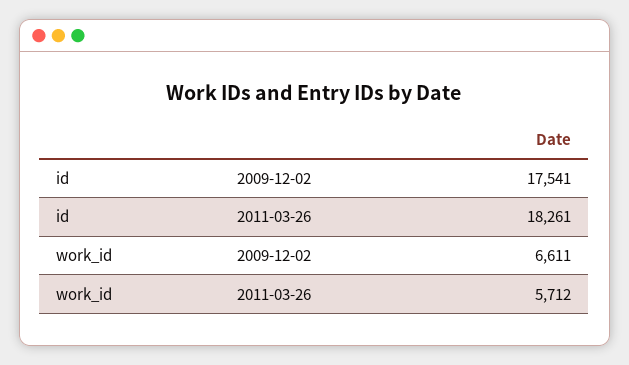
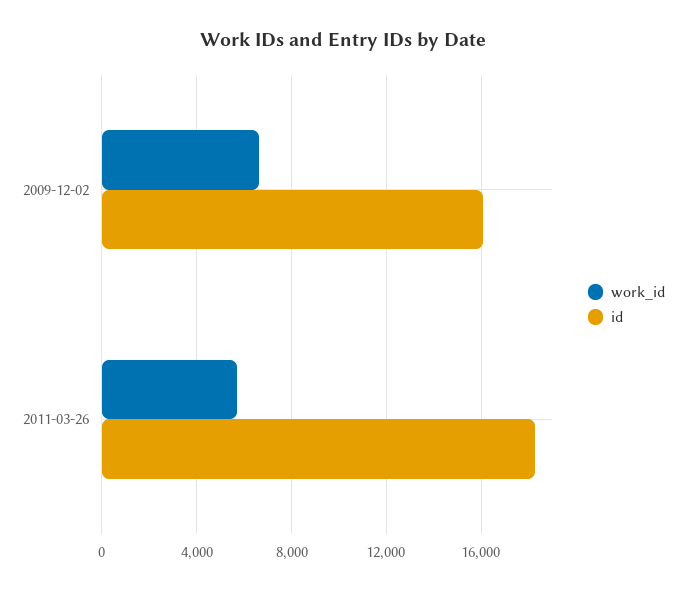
  {
    "id": {
-     "2009-12-02": 17541,
+     "2009-12-02": 16000,
      "2011-03-26": 18261
    },
    "work_id": {
      "2009-12-02": 6611,
      "2011-03-26": 5712
    }
  }

